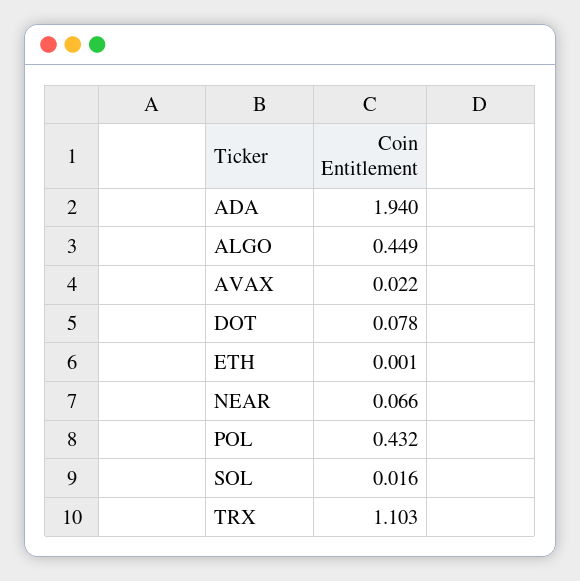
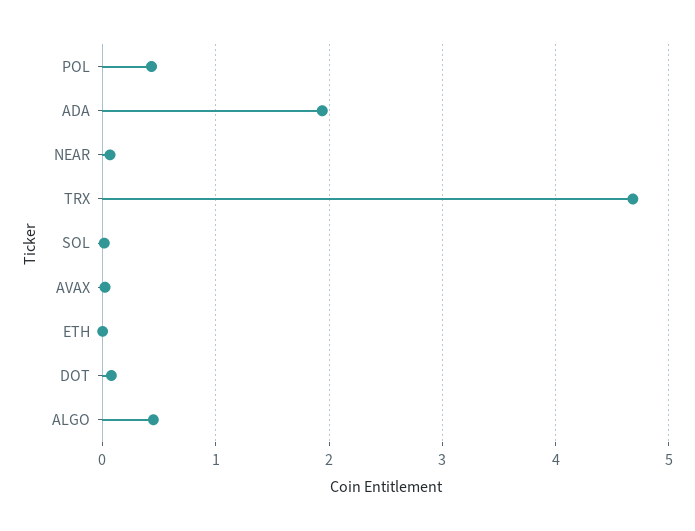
  {
    "ADA": 1.94,
    "ALGO": 0.449,
    "AVAX": 0.022,
    "DOT": 0.078,
    "ETH": 0.001,
    "NEAR": 0.066,
    "POL": 0.432,
    "SOL": 0.016,
-   "TRX": 1.103
+   "TRX": 4.7
  }

